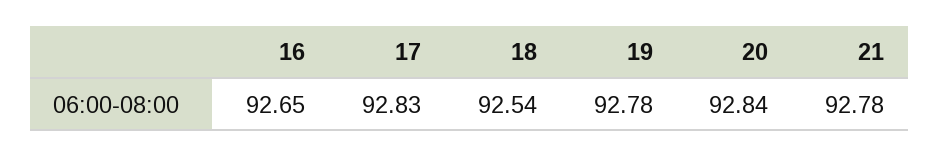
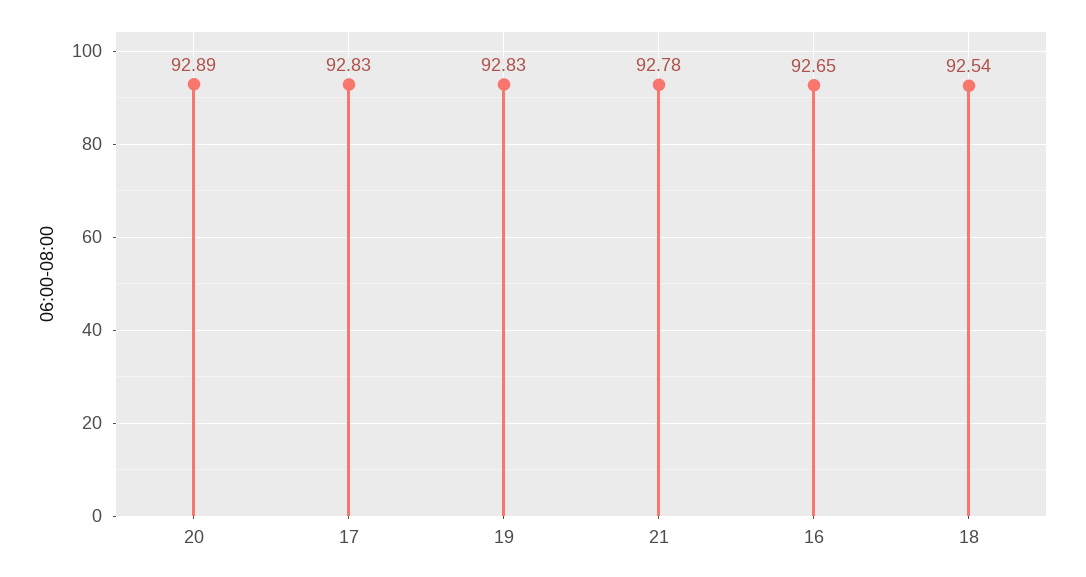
  {
    "16": 92.65,
    "17": 92.83,
    "18": 92.54,
-   "19": 92.78,
+   "19": 92.83,
-   "20": 92.84,
+   "20": 92.89,
    "21": 92.78
  }

